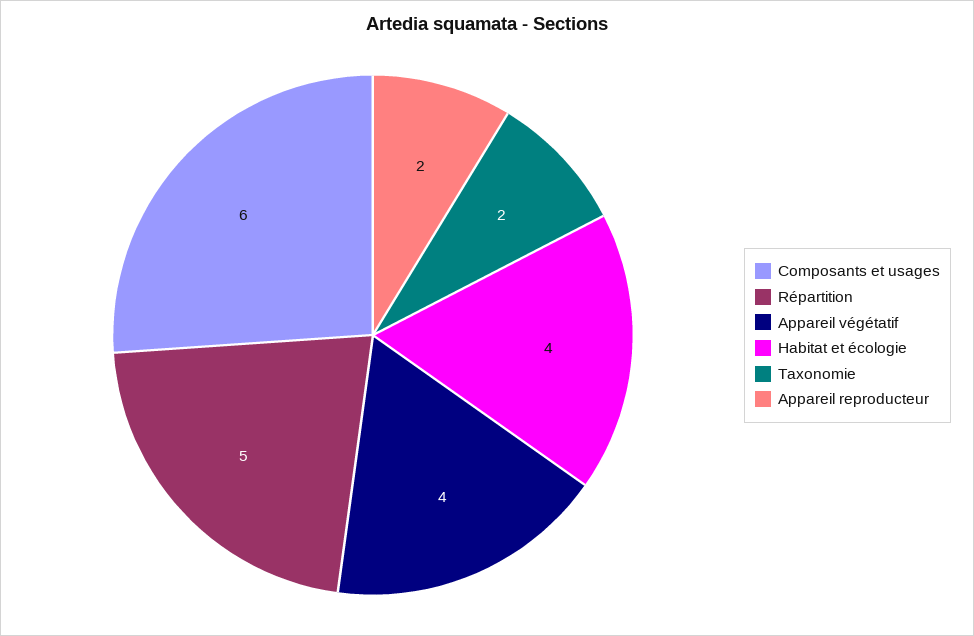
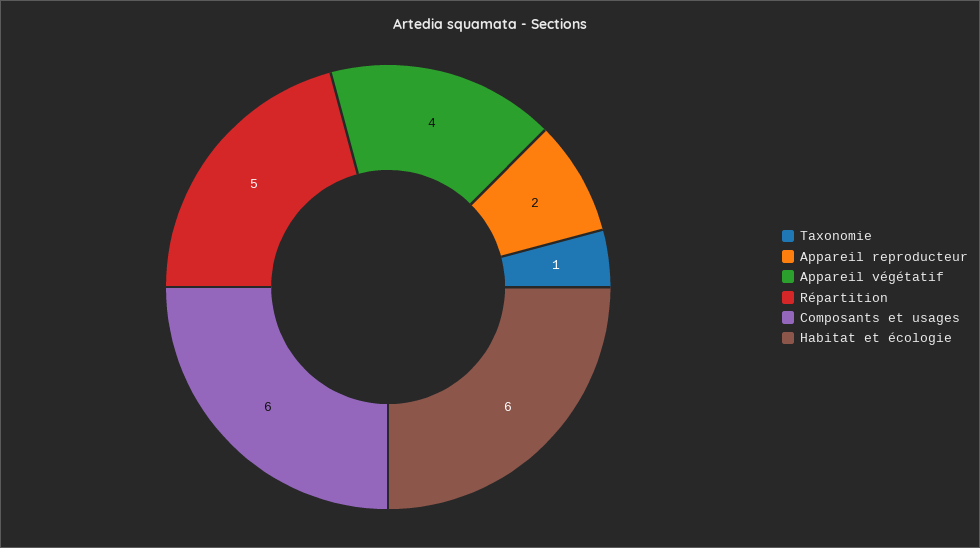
  {
    "Composants et usages": 6,
    "Répartition": 5,
    "Appareil végétatif": 4,
-   "Habitat et écologie": 4,
+   "Habitat et écologie": 6,
-   "Taxonomie": 2,
+   "Taxonomie": 1,
    "Appareil reproducteur": 2
  }

